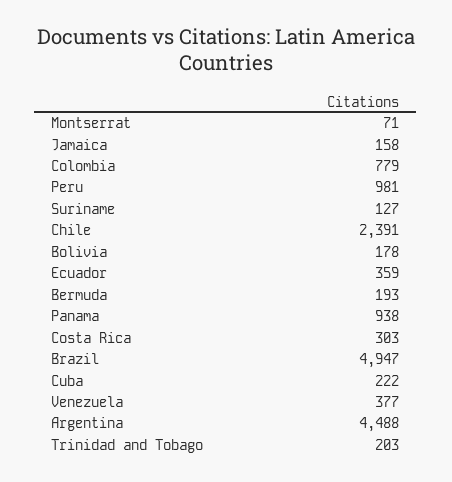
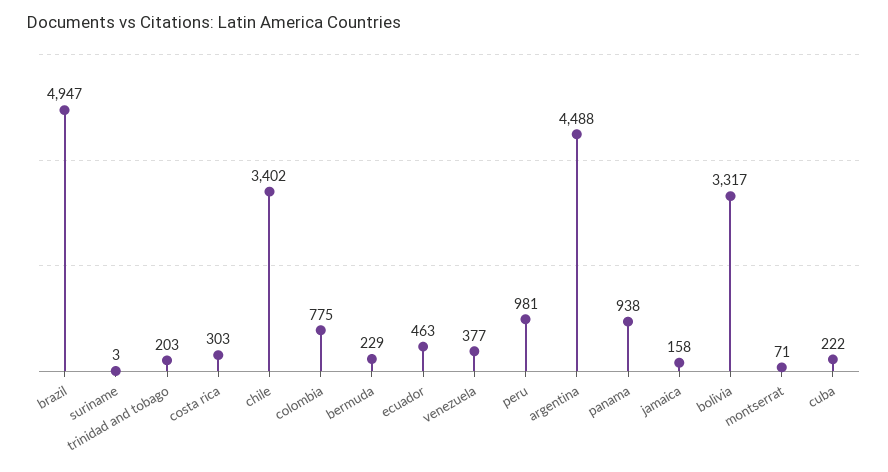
  {
    "Montserrat": 71,
    "Jamaica": 158,
-   "Colombia": 779,
+   "Colombia": 775,
    "Peru": 981,
-   "Suriname": 127,
+   "Suriname": 3,
-   "Chile": 2391,
+   "Chile": 3402,
-   "Bolivia": 178,
+   "Bolivia": 3317,
-   "Ecuador": 359,
+   "Ecuador": 463,
-   "Bermuda": 193,
+   "Bermuda": 229,
    "Panama": 938,
    "Costa Rica": 303,
    "Brazil": 4947,
    "Cuba": 222,
    "Venezuela": 377,
    "Argentina": 4488,
    "Trinidad and Tobago": 203
  }

